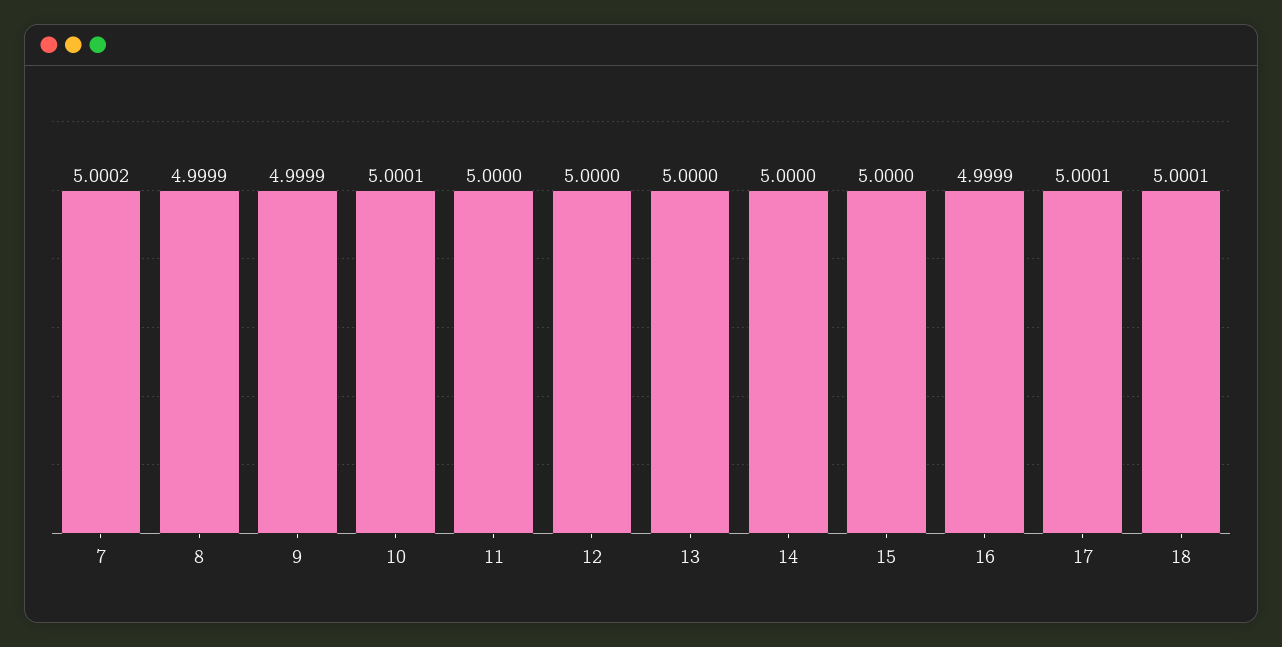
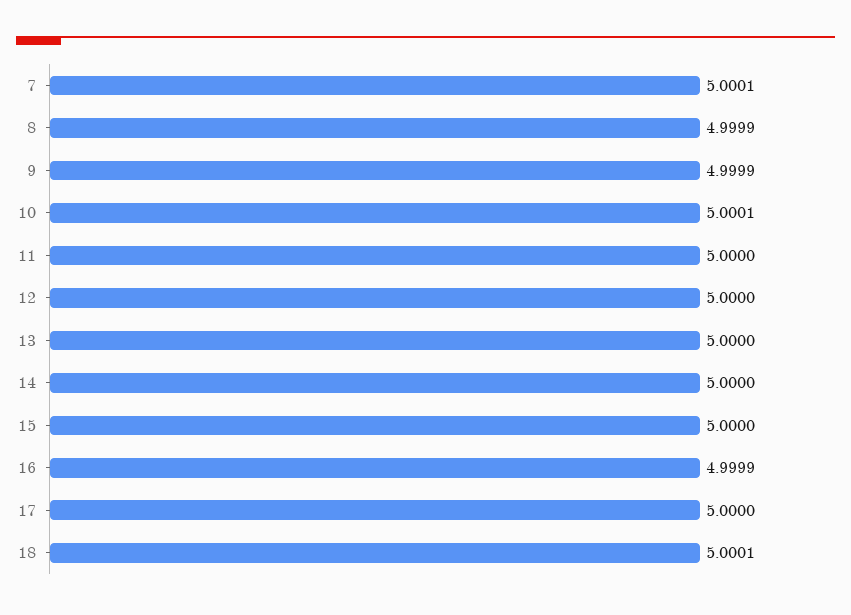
  {
-   "7": 5.0002,
+   "7": 5.0001,
    "8": 4.9999,
    "9": 4.9999,
    "10": 5.0001,
    "11": 5,
    "12": 5,
    "13": 5,
    "14": 5,
    "15": 5,
    "16": 4.9999,
-   "17": 5.0001,
+   "17": 5,
    "18": 5.0001
  }

